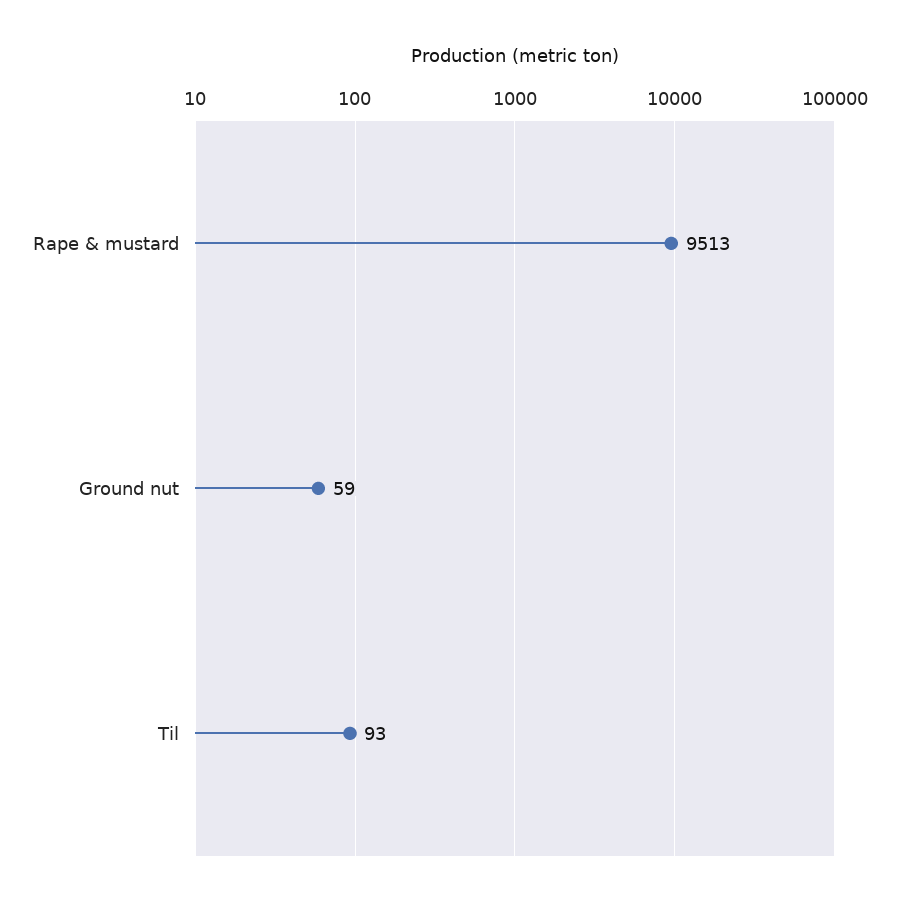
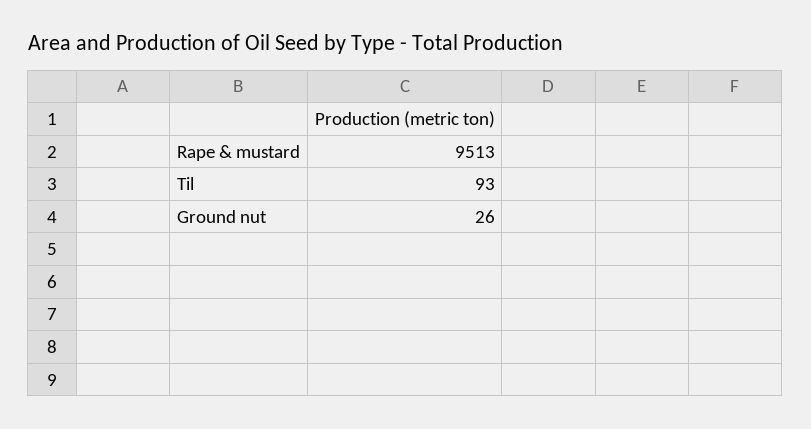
  {
    "Rape & mustard": 9513,
-   "Ground nut": 59,
+   "Ground nut": 26,
    "Til": 93
  }

